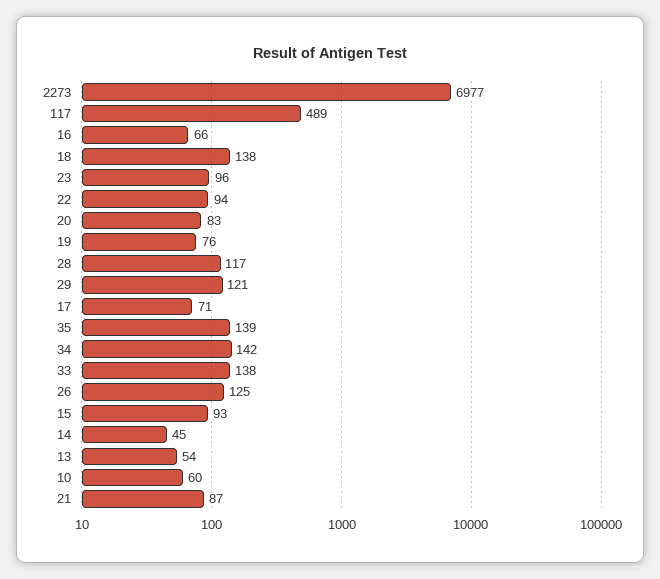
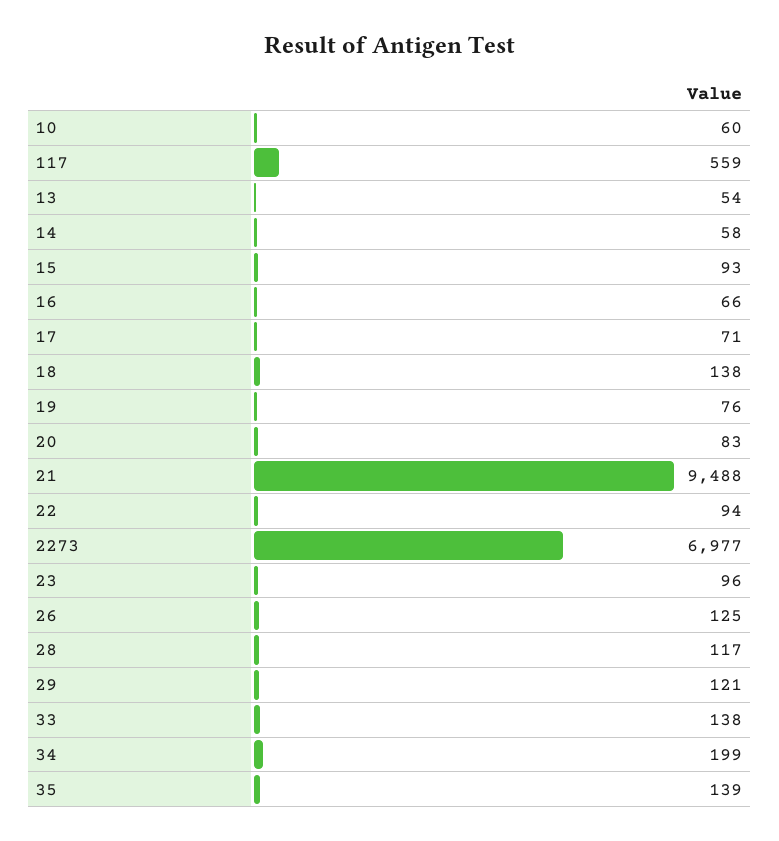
  {
    "2273": 6977,
-   "117": 489,
+   "117": 559,
    "16": 66,
    "18": 138,
    "23": 96,
    "22": 94,
    "20": 83,
    "19": 76,
    "28": 117,
    "29": 121,
    "17": 71,
    "35": 139,
-   "34": 142,
+   "34": 199,
    "33": 138,
    "26": 125,
    "15": 93,
-   "14": 45,
+   "14": 58,
    "13": 54,
    "10": 60,
-   "21": 87
+   "21": 9488
  }

